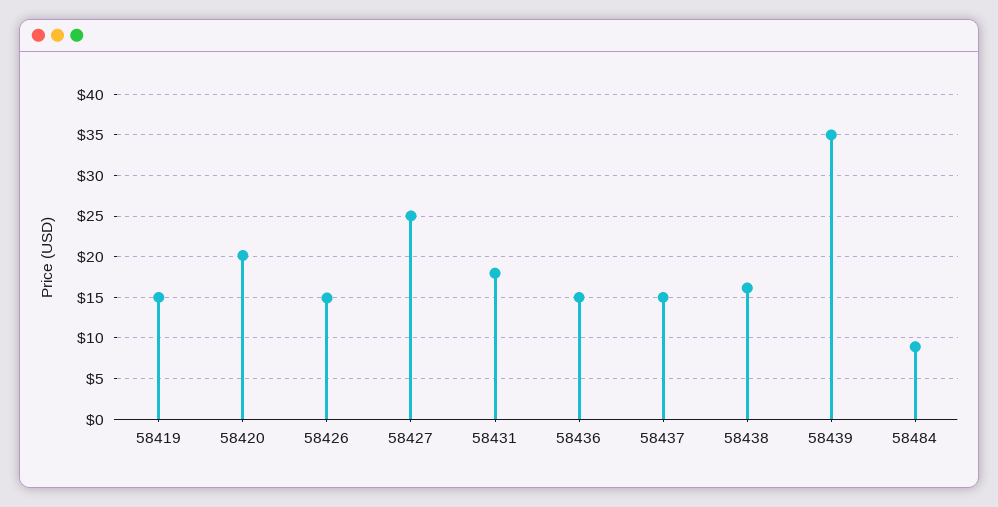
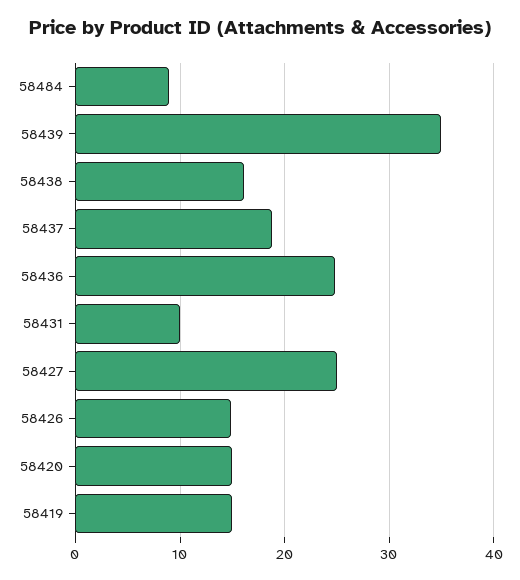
  {
    "58419": 15,
-   "58420": 20,
+   "58420": 15,
    "58426": 15,
    "58427": 25,
-   "58431": 18,
+   "58431": 10,
-   "58436": 15,
+   "58436": 25,
-   "58437": 15,
+   "58437": 19,
    "58438": 16,
    "58439": 35,
    "58484": 9
  }

